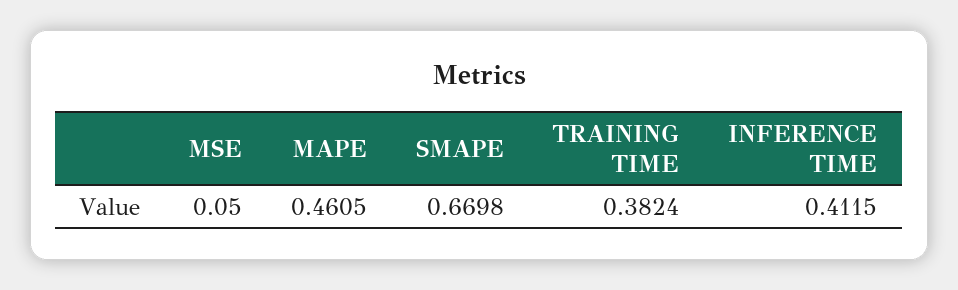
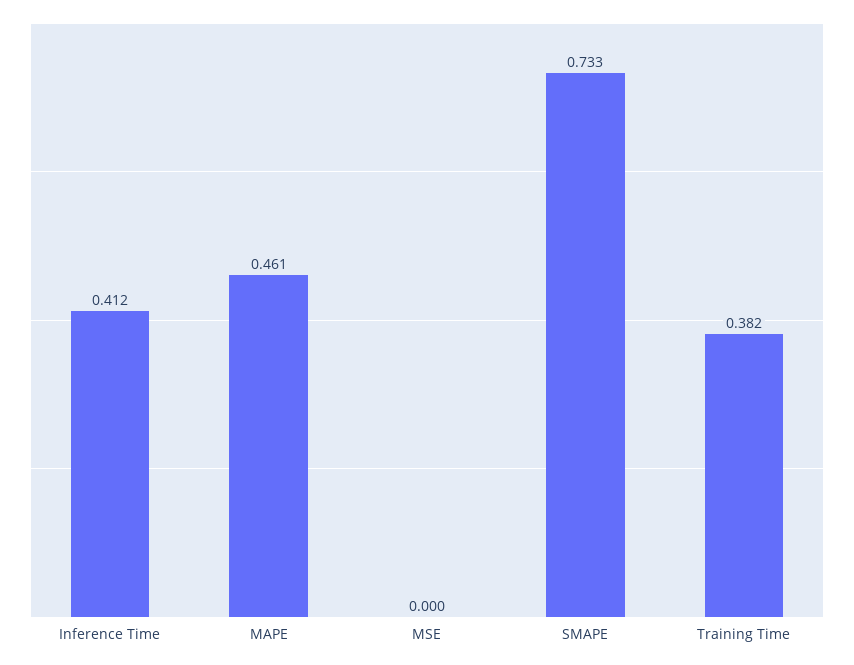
  {
-   "MSE": 0.05,
+   "MSE": 0,
    "MAPE": 0.4605,
-   "SMAPE": 0.6698,
+   "SMAPE": 0.733,
    "TRAINING TIME": 0.3824,
    "INFERENCE TIME": 0.4115
  }

